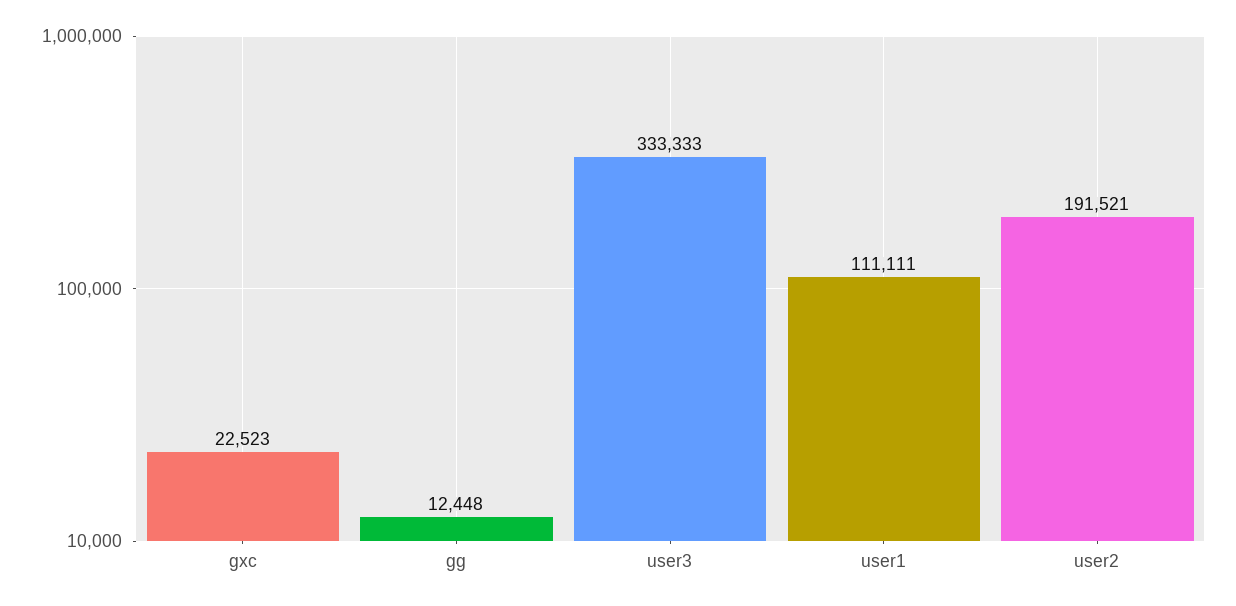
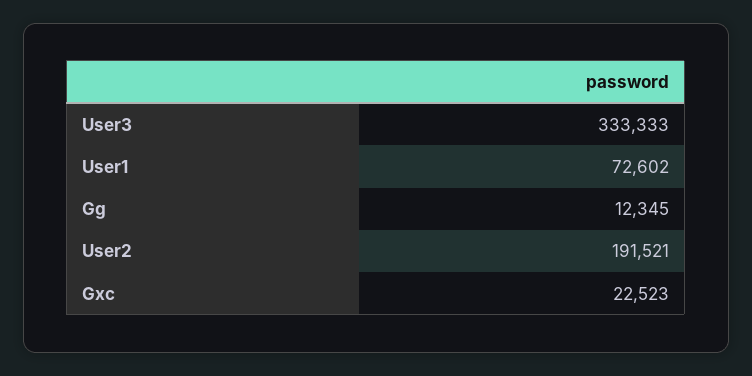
  {
    "gxc": 22523,
-   "gg": 12448,
+   "gg": 12345,
    "user3": 333333,
-   "user1": 111111,
+   "user1": 72602,
    "user2": 191521
  }

